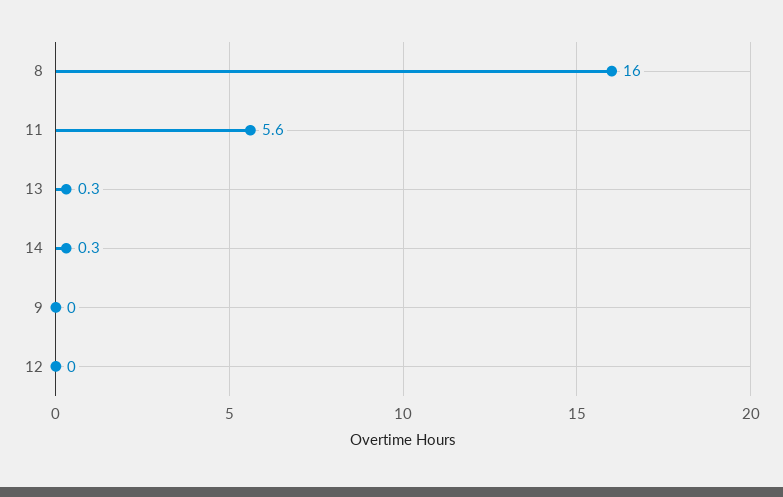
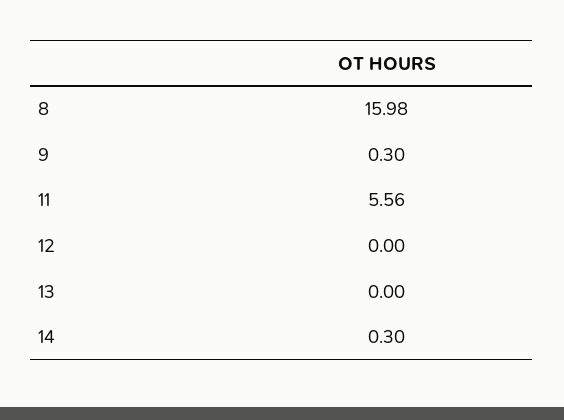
  {
    "8": 15.98,
    "11": 5.56,
-   "13": 0.3,
+   "13": 0,
    "14": 0.3,
-   "9": 0,
+   "9": 0.3,
    "12": 0
  }

